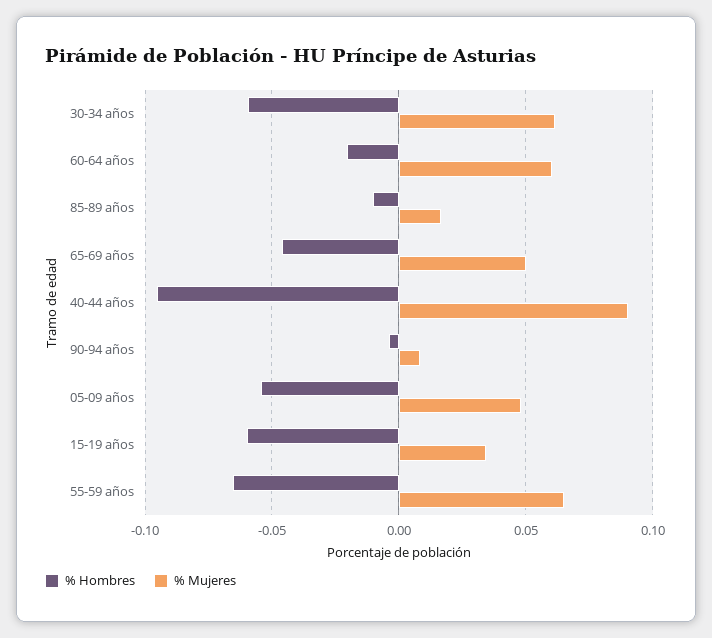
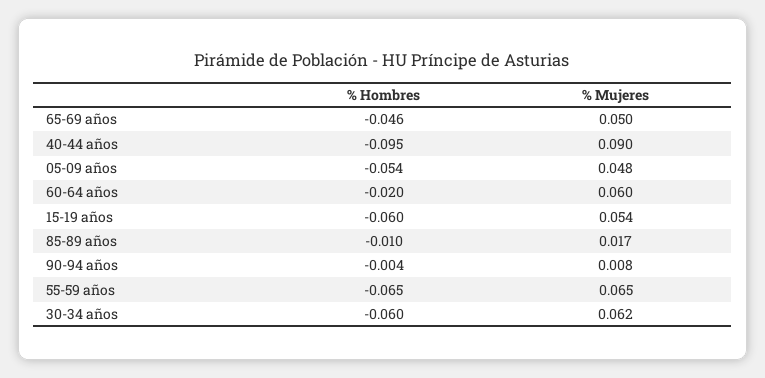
  {
    "% Hombres": {
      "30-34 años": -0.06,
      "60-64 años": -0.02,
      "85-89 años": -0.01,
      "65-69 años": -0.046,
      "40-44 años": -0.095,
      "90-94 años": -0.004,
      "05-09 años": -0.054,
      "15-19 años": -0.06,
      "55-59 años": -0.065
    },
    "% Mujeres": {
      "30-34 años": 0.062,
      "60-64 años": 0.06,
      "85-89 años": 0.017,
      "65-69 años": 0.05,
      "40-44 años": 0.09,
      "90-94 años": 0.008,
      "05-09 años": 0.048,
-     "15-19 años": 0.035,
+     "15-19 años": 0.054,
      "55-59 años": 0.065
    }
  }

